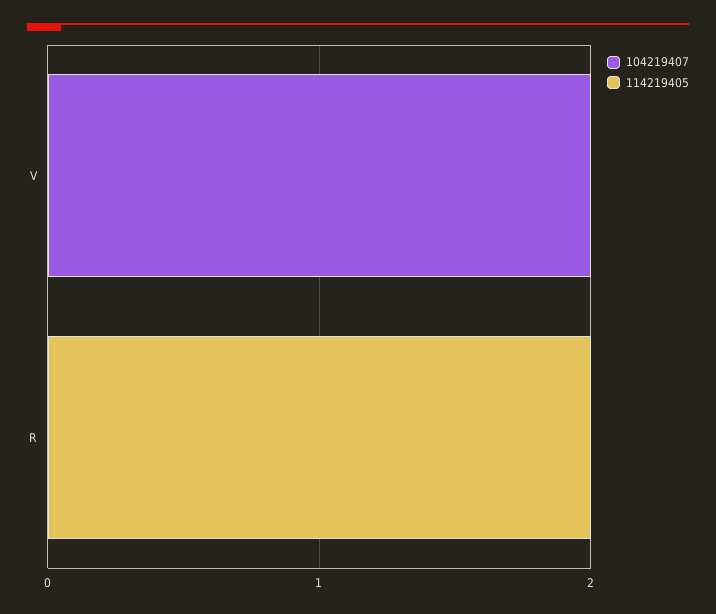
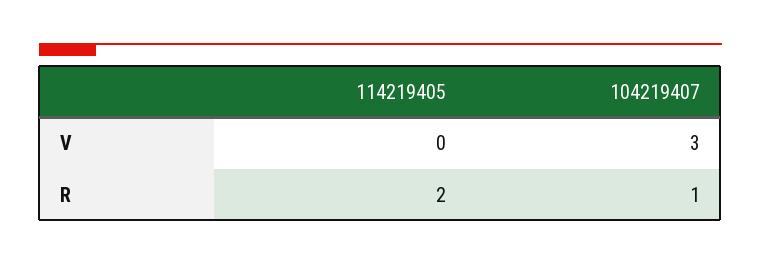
  {
    "104219407": {
-     "V": 2,
+     "V": 3,
-     "R": 0
+     "R": 1
    },
    "114219405": {
      "V": 0,
      "R": 2
    }
  }

